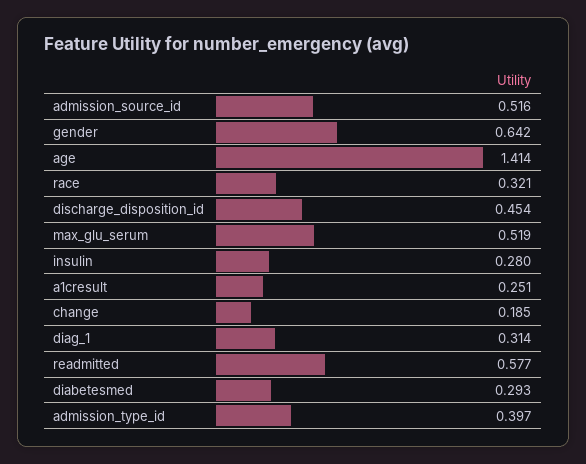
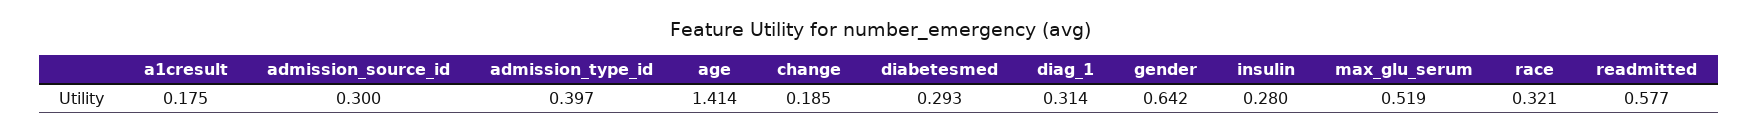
  {
-   "admission_source_id": 0.516,
+   "admission_source_id": 0.3,
    "gender": 0.642,
    "age": 1.414,
    "race": 0.321,
-   "discharge_disposition_id": 0.454,
    "max_glu_serum": 0.519,
    "insulin": 0.28,
-   "a1cresult": 0.251,
+   "a1cresult": 0.175,
    "change": 0.185,
    "diag_1": 0.314,
    "readmitted": 0.577,
    "diabetesmed": 0.293,
    "admission_type_id": 0.397
  }

